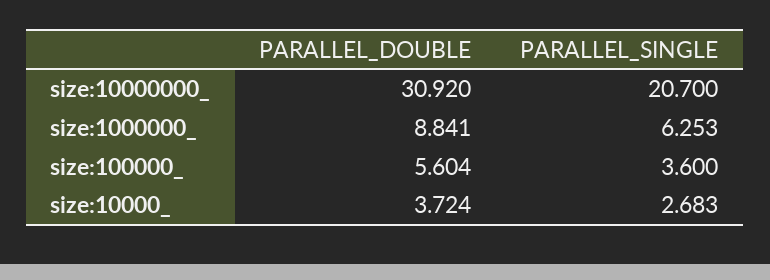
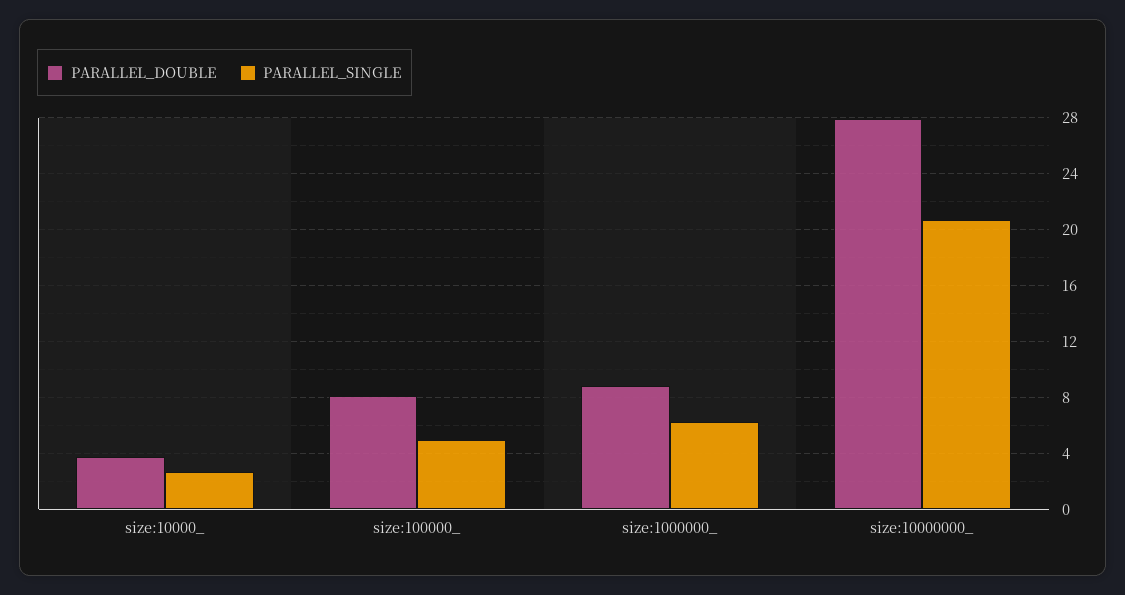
  {
    "PARALLEL_DOUBLE": {
-     "size:10000000_": 30.92,
+     "size:10000000_": 28,
      "size:1000000_": 8.841,
-     "size:100000_": 5.604,
+     "size:100000_": 8,
      "size:10000_": 3.724
    },
    "PARALLEL_SINGLE": {
      "size:10000000_": 20.7,
      "size:1000000_": 6.253,
-     "size:100000_": 3.6,
+     "size:100000_": 5,
      "size:10000_": 2.683
    }
  }

